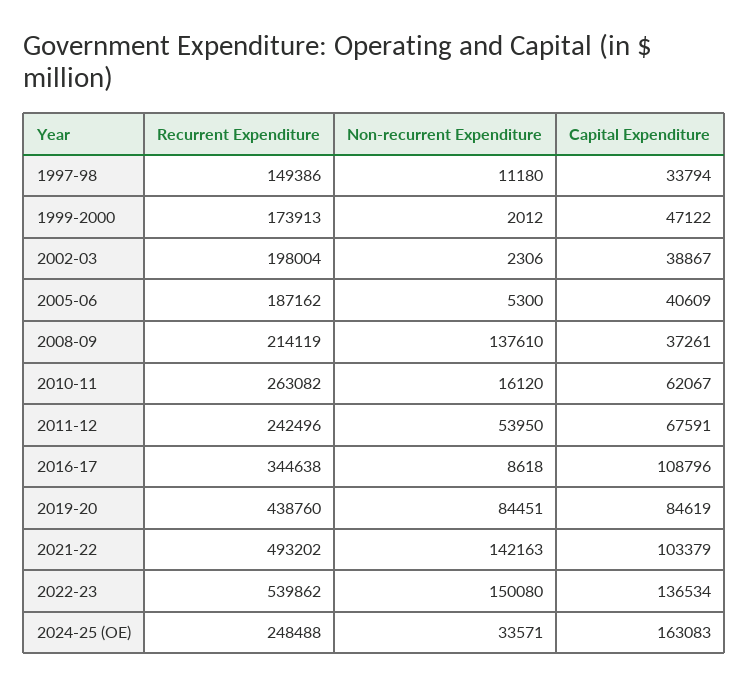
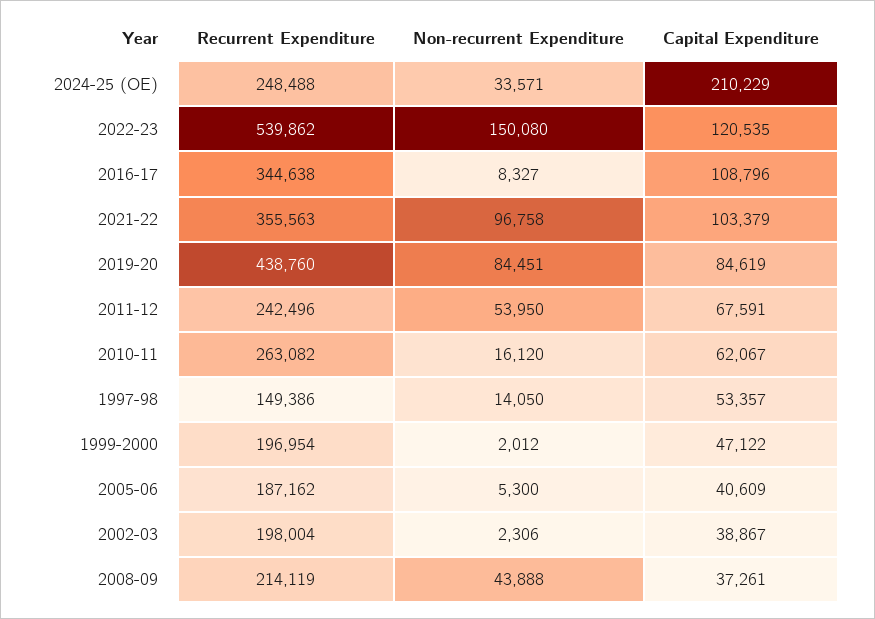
  {
    "Recurrent Expenditure": {
      "1997-98": 149386,
-     "1999-2000": 173913,
+     "1999-2000": 196954,
      "2002-03": 198004,
      "2005-06": 187162,
      "2008-09": 214119,
      "2010-11": 263082,
      "2011-12": 242496,
      "2016-17": 344638,
      "2019-20": 438760,
-     "2021-22": 493202,
+     "2021-22": 355563,
      "2022-23": 539862,
      "2024-25 (OE)": 248488
    },
    "Non-recurrent Expenditure": {
-     "1997-98": 11180,
+     "1997-98": 14050,
      "1999-2000": 2012,
      "2002-03": 2306,
      "2005-06": 5300,
-     "2008-09": 137610,
+     "2008-09": 43888,
      "2010-11": 16120,
      "2011-12": 53950,
-     "2016-17": 8618,
+     "2016-17": 8327,
      "2019-20": 84451,
-     "2021-22": 142163,
+     "2021-22": 96758,
      "2022-23": 150080,
      "2024-25 (OE)": 33571
    },
    "Capital Expenditure": {
-     "1997-98": 33794,
+     "1997-98": 53357,
      "1999-2000": 47122,
      "2002-03": 38867,
      "2005-06": 40609,
      "2008-09": 37261,
      "2010-11": 62067,
      "2011-12": 67591,
      "2016-17": 108796,
      "2019-20": 84619,
      "2021-22": 103379,
-     "2022-23": 136534,
+     "2022-23": 120535,
-     "2024-25 (OE)": 163083
+     "2024-25 (OE)": 210229
    }
  }

